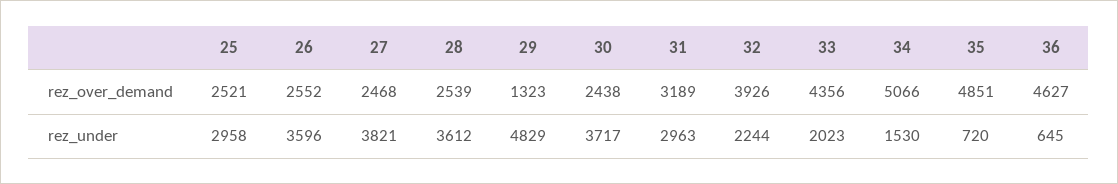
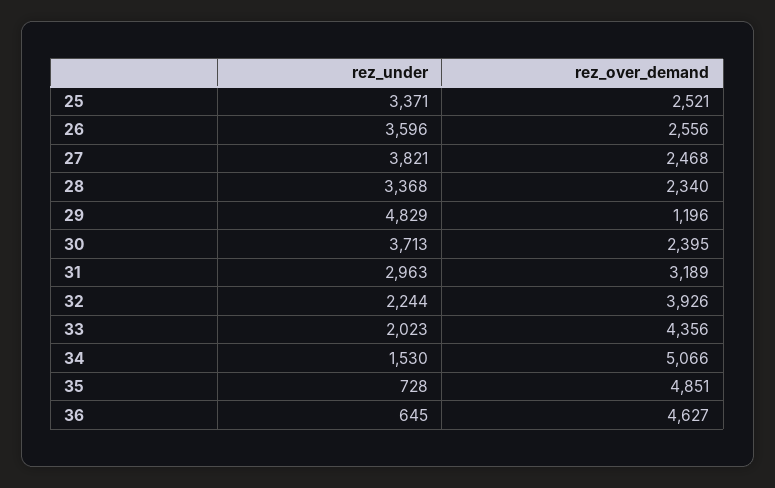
  {
    "25": {
      "rez_over_demand": 2521,
-     "rez_under": 2958
+     "rez_under": 3371
    },
    "26": {
-     "rez_over_demand": 2552,
+     "rez_over_demand": 2556,
      "rez_under": 3596
    },
    "27": {
      "rez_over_demand": 2468,
      "rez_under": 3821
    },
    "28": {
-     "rez_over_demand": 2539,
+     "rez_over_demand": 2340,
-     "rez_under": 3612
+     "rez_under": 3368
    },
    "29": {
-     "rez_over_demand": 1323,
+     "rez_over_demand": 1196,
      "rez_under": 4829
    },
    "30": {
-     "rez_over_demand": 2438,
+     "rez_over_demand": 2395,
-     "rez_under": 3717
+     "rez_under": 3713
    },
    "31": {
      "rez_over_demand": 3189,
      "rez_under": 2963
    },
    "32": {
      "rez_over_demand": 3926,
      "rez_under": 2244
    },
    "33": {
      "rez_over_demand": 4356,
      "rez_under": 2023
    },
    "34": {
      "rez_over_demand": 5066,
      "rez_under": 1530
    },
    "35": {
      "rez_over_demand": 4851,
-     "rez_under": 720
+     "rez_under": 728
    },
    "36": {
      "rez_over_demand": 4627,
      "rez_under": 645
    }
  }

